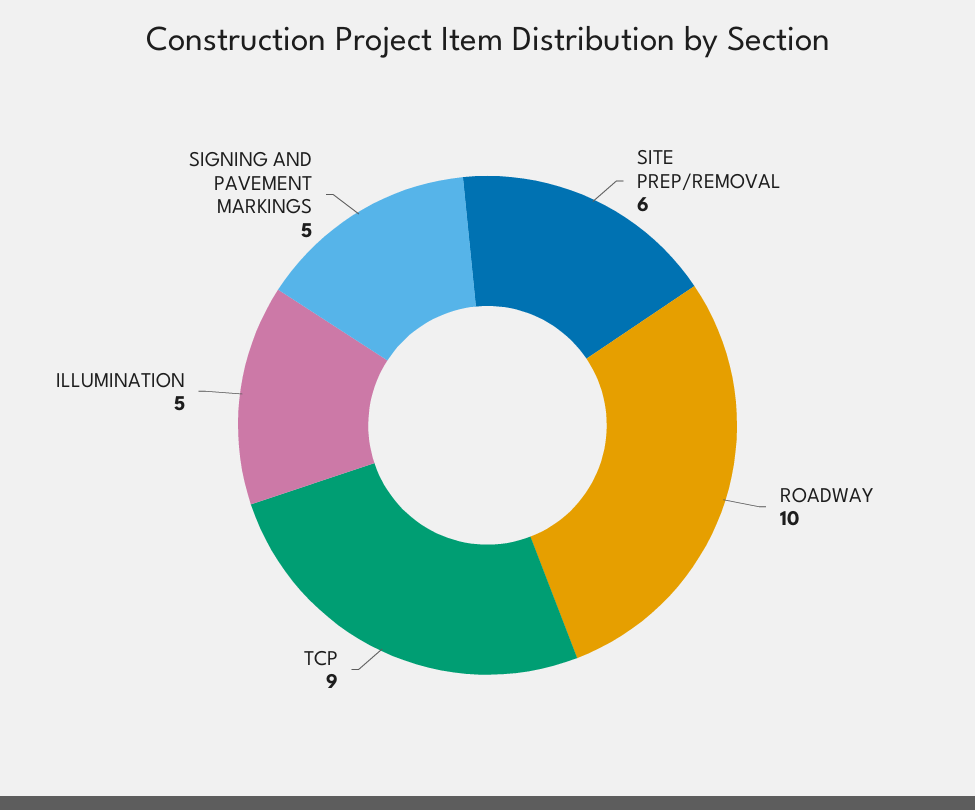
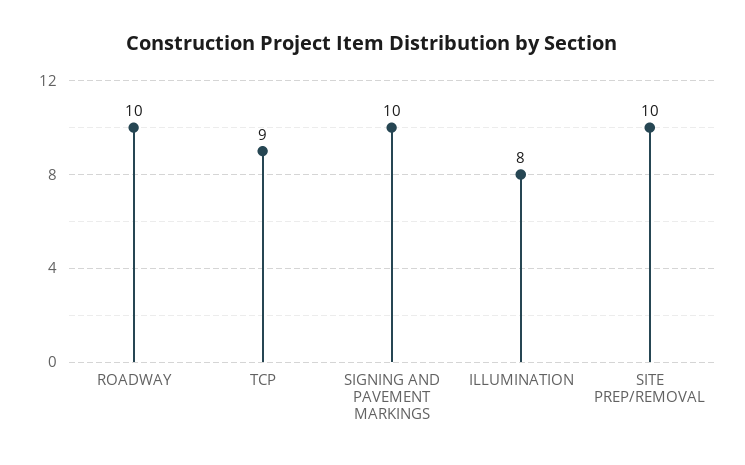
  {
-   "SITE PREP/REMOVAL": 6,
+   "SITE PREP/REMOVAL": 10,
    "ROADWAY": 10,
    "TCP": 9,
-   "ILLUMINATION": 5,
+   "ILLUMINATION": 8,
-   "SIGNING AND PAVEMENT MARKINGS": 5
+   "SIGNING AND PAVEMENT MARKINGS": 10
  }

